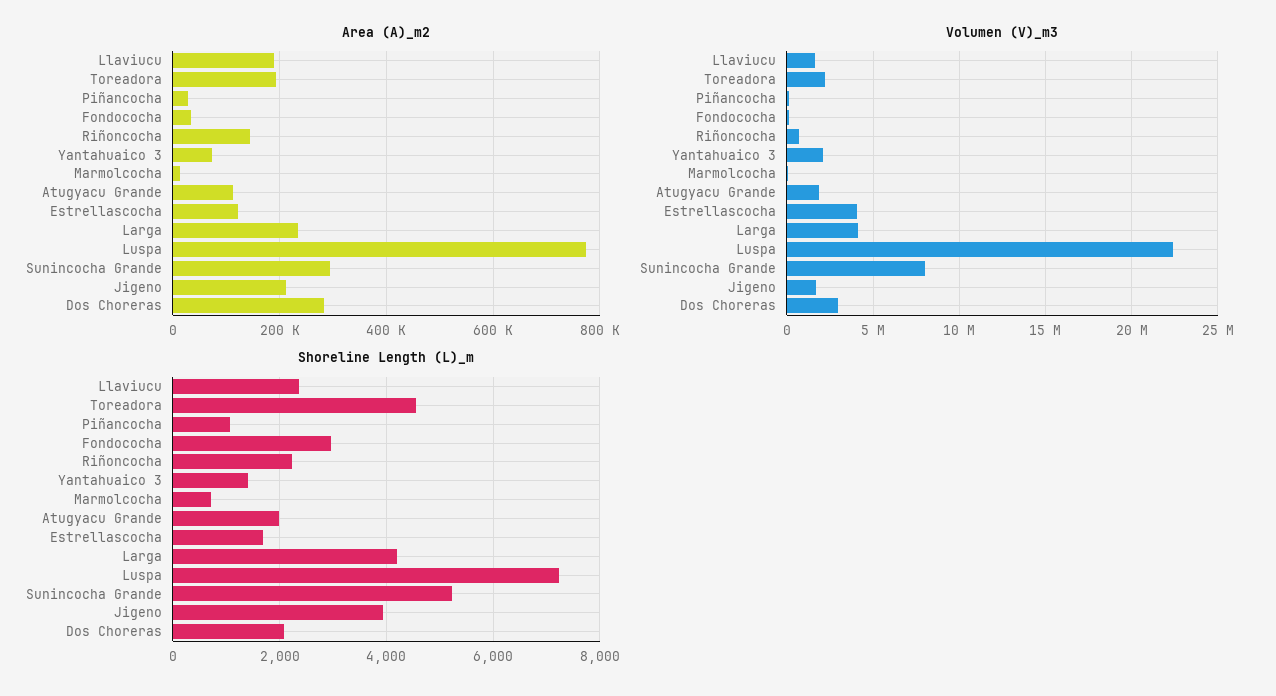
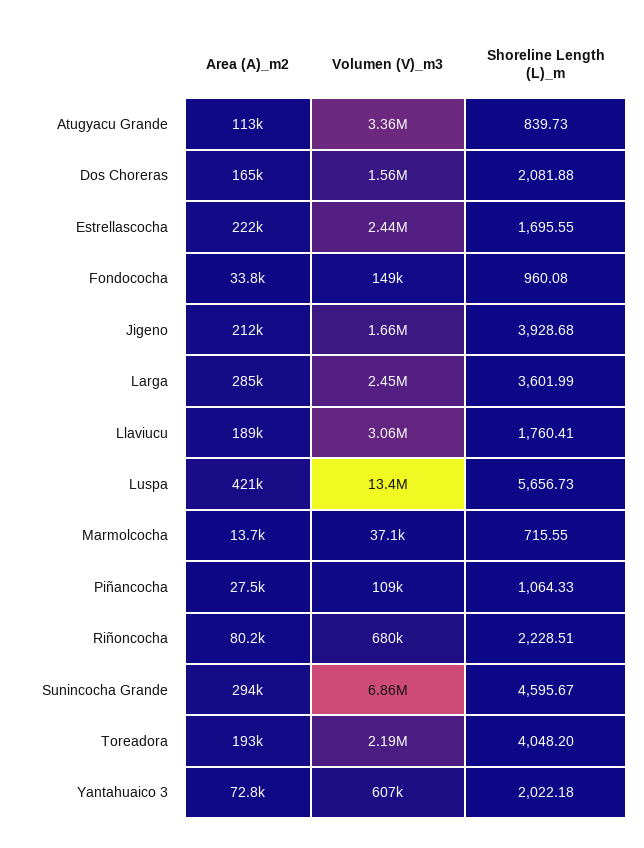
  {
    "Area (A)_m2": {
      "Llaviucu": 189000,
      "Toreadora": 193000,
      "Piñancocha": 27500,
      "Fondococha": 33800,
-     "Riñoncocha": 140000,
+     "Riñoncocha": 80200,
      "Yantahuaico 3": 72800,
      "Marmolcocha": 13700,
      "Atugyacu Grande": 113000,
-     "Estrellascocha": 120000,
+     "Estrellascocha": 222000,
-     "Larga": 240000,
+     "Larga": 285000,
-     "Luspa": 780000,
+     "Luspa": 421000,
      "Sunincocha Grande": 294000,
      "Jigeno": 212000,
-     "Dos Choreras": 280000
+     "Dos Choreras": 165000
    },
    "Volumen (V)_m3": {
-     "Llaviucu": 1500000,
+     "Llaviucu": 3060000,
      "Toreadora": 2190000,
      "Piñancocha": 109000,
      "Fondococha": 149000,
      "Riñoncocha": 680000,
-     "Yantahuaico 3": 2000000,
+     "Yantahuaico 3": 607000,
      "Marmolcocha": 37100,
-     "Atugyacu Grande": 2000000,
+     "Atugyacu Grande": 3360000,
-     "Estrellascocha": 4000000,
+     "Estrellascocha": 2440000,
-     "Larga": 4000000,
+     "Larga": 2450000,
-     "Luspa": 22500000,
+     "Luspa": 13400000,
-     "Sunincocha Grande": 8000000,
+     "Sunincocha Grande": 6860000,
      "Jigeno": 1660000,
-     "Dos Choreras": 3000000
+     "Dos Choreras": 1560000
    },
    "Shoreline Length (L)_m": {
-     "Llaviucu": 2400,
+     "Llaviucu": 1760.41,
-     "Toreadora": 4600,
+     "Toreadora": 4048.2,
      "Piñancocha": 1064.33,
-     "Fondococha": 3000,
+     "Fondococha": 960.08,
      "Riñoncocha": 2228.51,
-     "Yantahuaico 3": 1400,
+     "Yantahuaico 3": 2022.18,
      "Marmolcocha": 715.55,
-     "Atugyacu Grande": 2000,
+     "Atugyacu Grande": 839.73,
      "Estrellascocha": 1695.55,
-     "Larga": 4200,
+     "Larga": 3601.99,
-     "Luspa": 7200,
+     "Luspa": 5656.73,
-     "Sunincocha Grande": 5200,
+     "Sunincocha Grande": 4595.67,
      "Jigeno": 3928.68,
      "Dos Choreras": 2081.88
    }
  }

